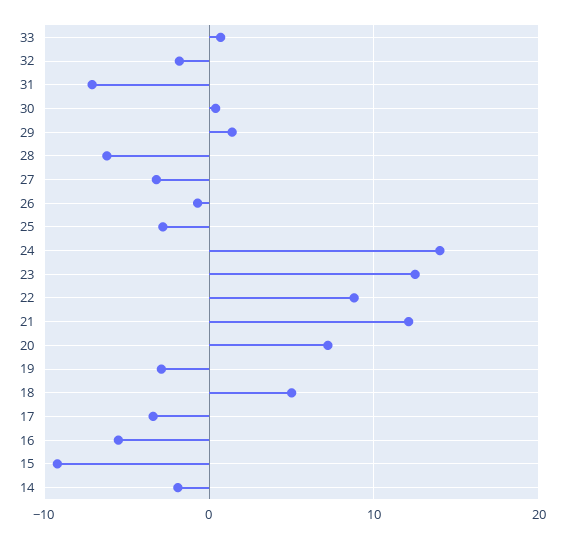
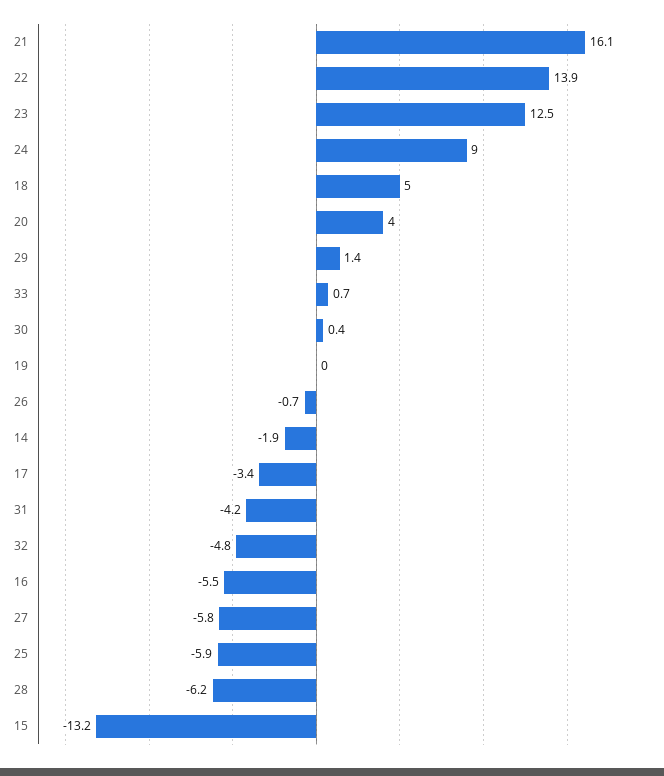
  {
    "33": 0.7,
-   "32": -2,
+   "32": -4.8,
-   "31": -7,
+   "31": -4.2,
    "30": 0.4,
    "29": 1.4,
    "28": -6.2,
-   "27": -3,
+   "27": -5.8,
    "26": -0.7,
-   "25": -3,
+   "25": -5.9,
-   "24": 14,
+   "24": 9,
    "23": 12.5,
-   "22": 9,
+   "22": 13.9,
-   "21": 12,
+   "21": 16.1,
-   "20": 7,
+   "20": 4,
-   "19": -3,
+   "19": 0,
    "18": 5,
    "17": -3.4,
    "16": -5.5,
-   "15": -9,
+   "15": -13.2,
    "14": -1.9
  }

